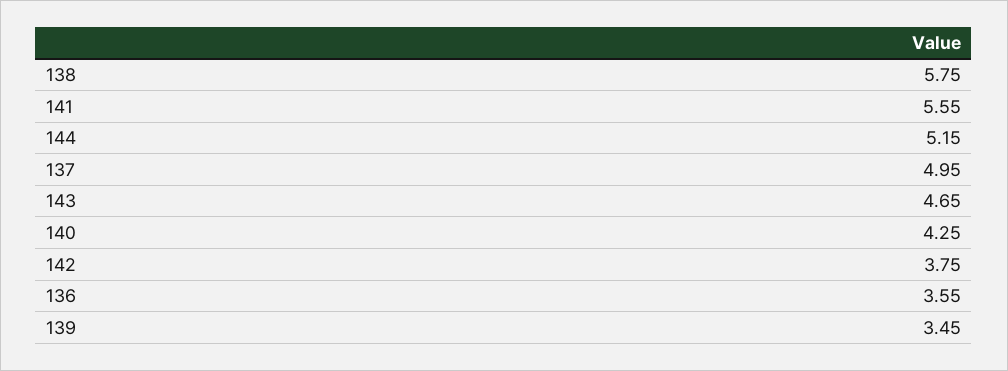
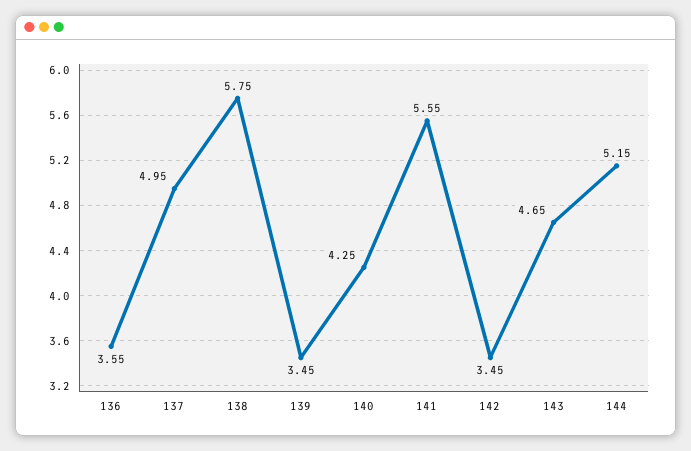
  {
    "138": 5.75,
    "141": 5.55,
    "144": 5.15,
    "137": 4.95,
    "143": 4.65,
    "140": 4.25,
-   "142": 3.75,
+   "142": 3.45,
    "136": 3.55,
    "139": 3.45
  }

